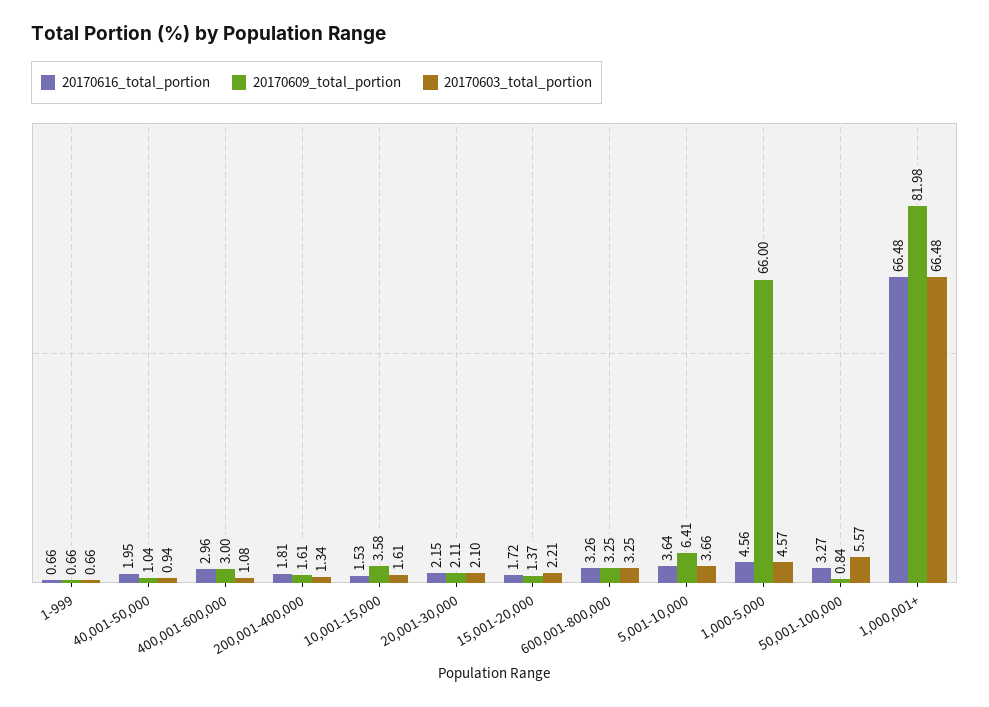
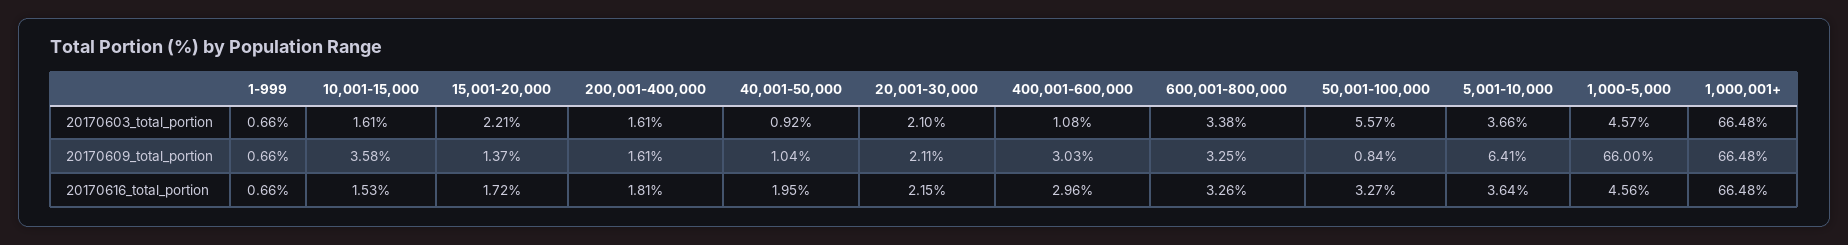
  {
    "20170616_total_portion": {
      "1-999": 0.66,
      "40,001-50,000": 1.95,
      "400,001-600,000": 2.96,
      "200,001-400,000": 1.81,
      "10,001-15,000": 1.53,
      "20,001-30,000": 2.15,
      "15,001-20,000": 1.72,
      "600,001-800,000": 3.26,
      "5,001-10,000": 3.64,
      "1,000-5,000": 4.56,
      "50,001-100,000": 3.27,
      "1,000,001+": 66.48
    },
    "20170609_total_portion": {
      "1-999": 0.66,
      "40,001-50,000": 1.04,
-     "400,001-600,000": 3,
+     "400,001-600,000": 3.03,
      "200,001-400,000": 1.61,
      "10,001-15,000": 3.58,
      "20,001-30,000": 2.11,
      "15,001-20,000": 1.37,
      "600,001-800,000": 3.25,
      "5,001-10,000": 6.41,
      "1,000-5,000": 66,
      "50,001-100,000": 0.84,
-     "1,000,001+": 81.98
+     "1,000,001+": 66.48
    },
    "20170603_total_portion": {
      "1-999": 0.66,
-     "40,001-50,000": 0.94,
+     "40,001-50,000": 0.92,
      "400,001-600,000": 1.08,
-     "200,001-400,000": 1.34,
+     "200,001-400,000": 1.61,
      "10,001-15,000": 1.61,
      "20,001-30,000": 2.1,
      "15,001-20,000": 2.21,
-     "600,001-800,000": 3.25,
+     "600,001-800,000": 3.38,
      "5,001-10,000": 3.66,
      "1,000-5,000": 4.57,
      "50,001-100,000": 5.57,
      "1,000,001+": 66.48
    }
  }

